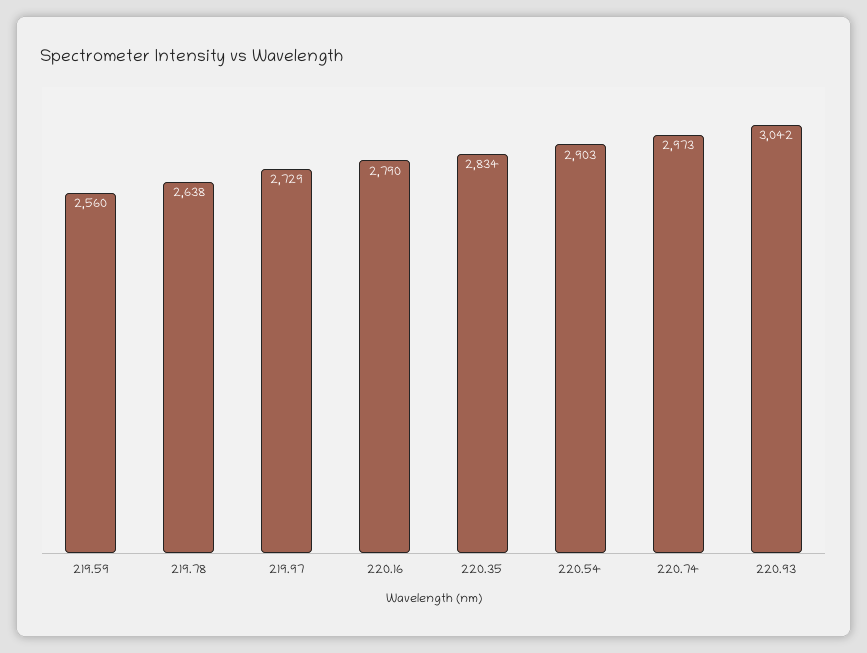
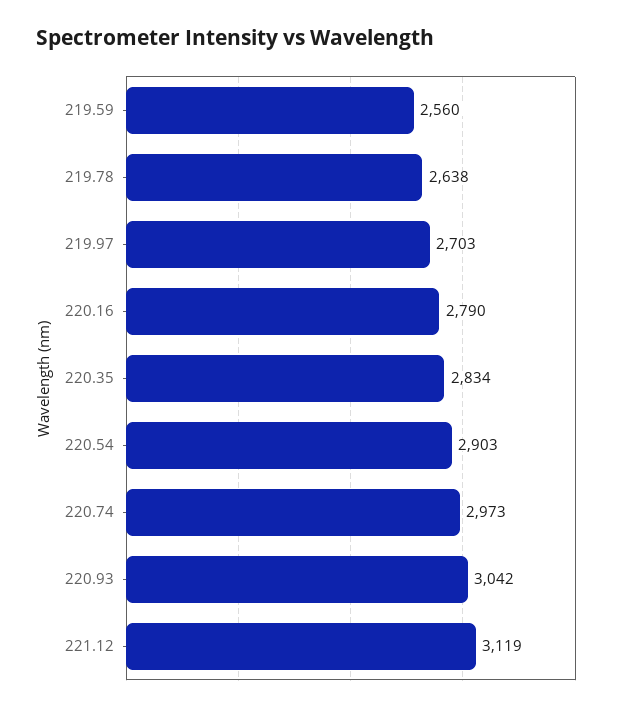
  {
    "219.59": 2560,
    "219.78": 2638,
-   "219.97": 2729,
+   "219.97": 2703,
    "220.16": 2790,
    "220.35": 2834,
    "220.54": 2903,
    "220.74": 2973,
-   "220.93": 3042
+   "220.93": 3042,
+   "221.12": 3119
  }

